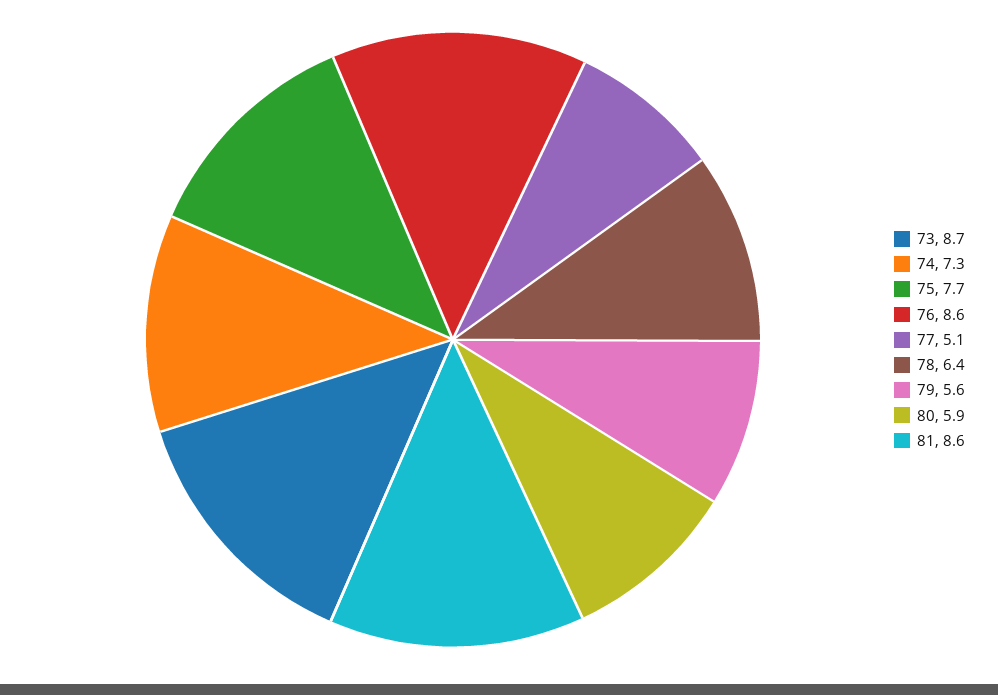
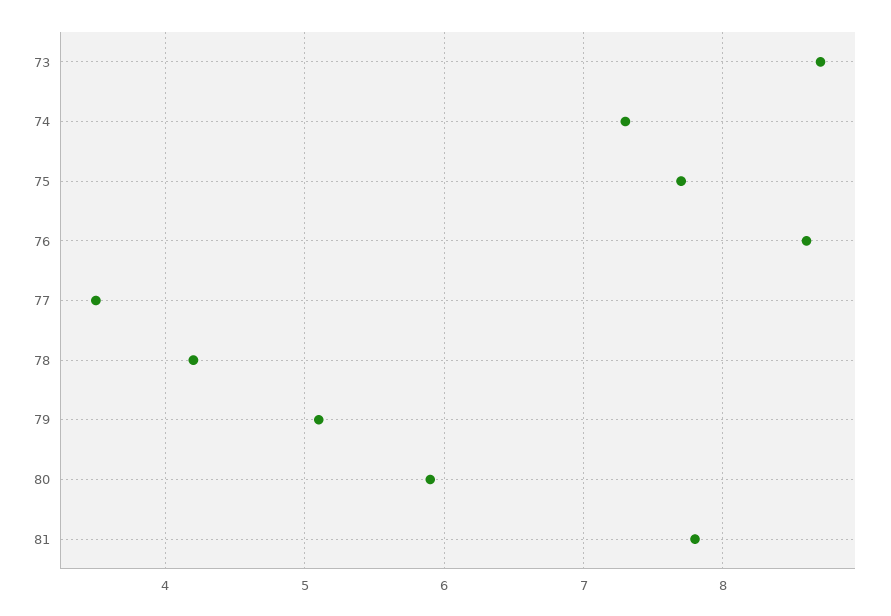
  {
    "73": 8.7,
    "74": 7.3,
    "75": 7.7,
    "76": 8.6,
-   "77": 5.1,
+   "77": 3.5,
-   "78": 6.4,
+   "78": 4.2,
-   "79": 5.6,
+   "79": 5.1,
    "80": 5.9,
-   "81": 8.6
+   "81": 7.8
  }

